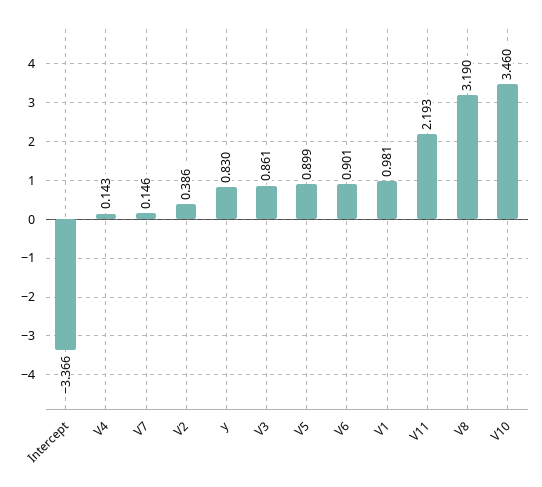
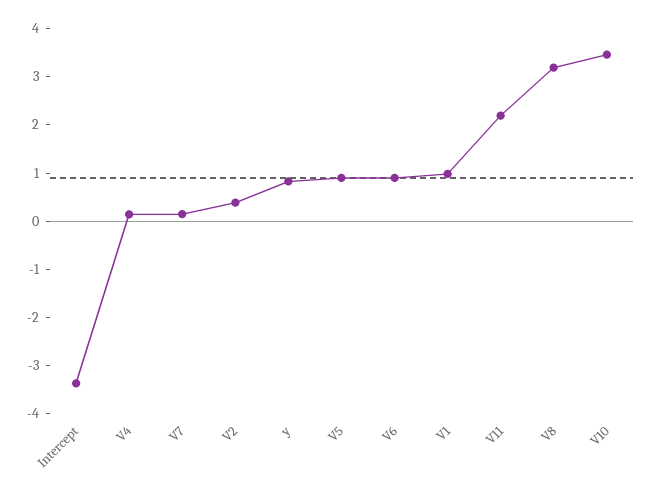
  {
    "Intercept": -3.366,
    "V4": 0.143,
    "V7": 0.146,
    "V2": 0.386,
    "y": 0.83,
-   "V3": 0.861,
    "V5": 0.899,
    "V6": 0.901,
    "V1": 0.981,
    "V11": 2.193,
    "V8": 3.19,
    "V10": 3.46
  }

